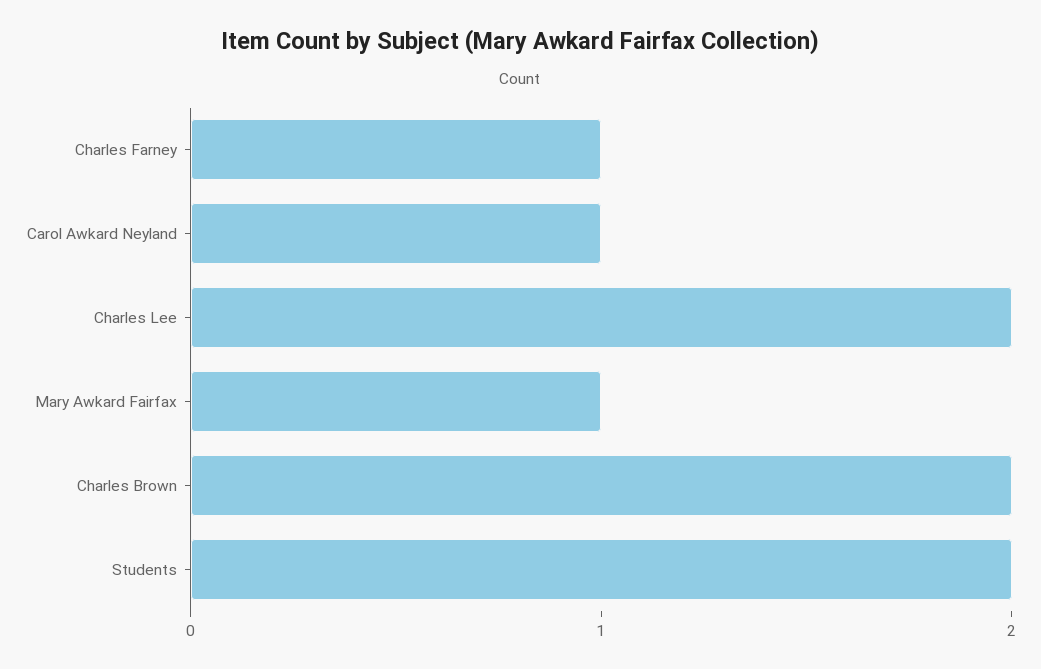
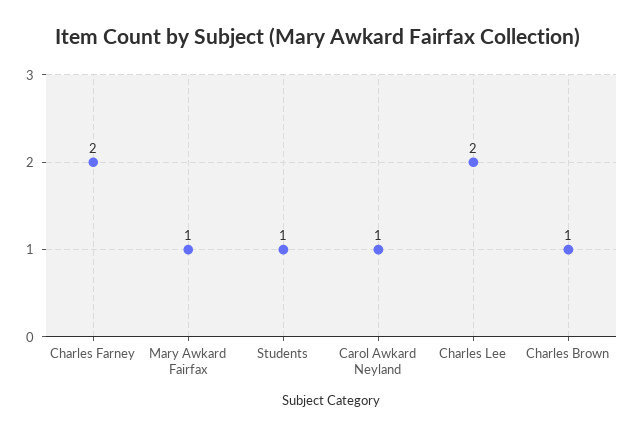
  {
-   "Charles Farney": 1,
+   "Charles Farney": 2,
    "Carol Awkard Neyland": 1,
    "Charles Lee": 2,
    "Mary Awkard Fairfax": 1,
-   "Charles Brown": 2,
+   "Charles Brown": 1,
-   "Students": 2
+   "Students": 1
  }

